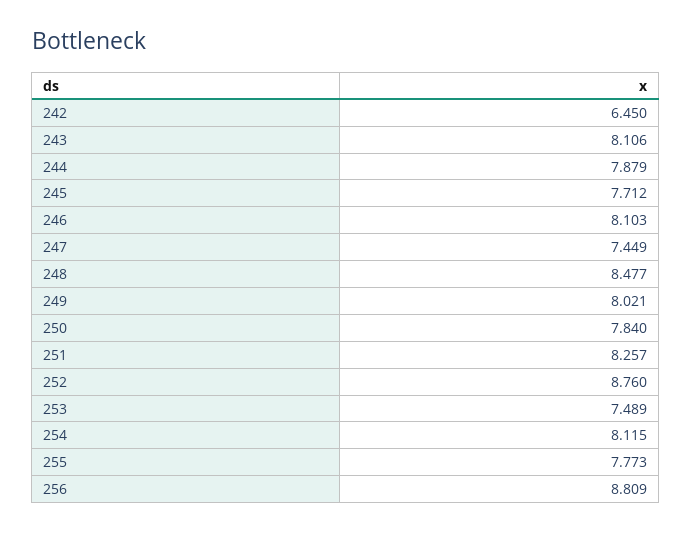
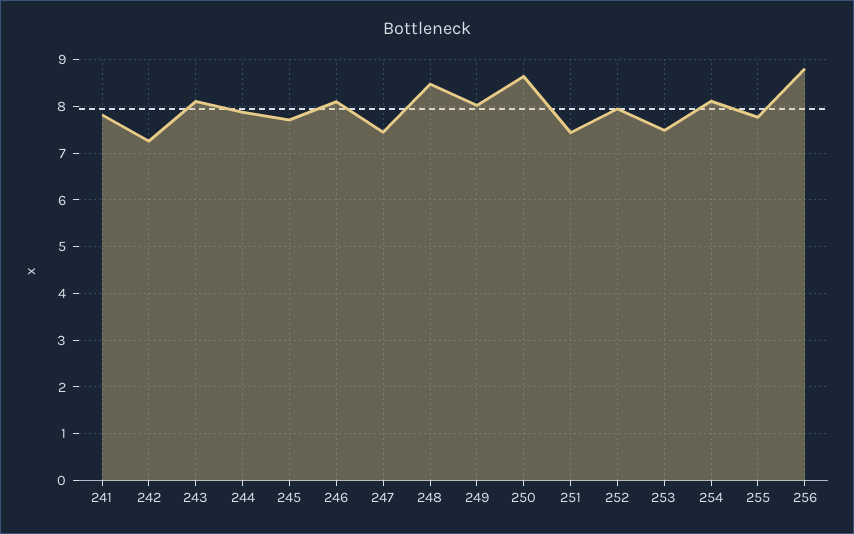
  {
-   "242": 6.45,
+   "242": 7.2,
    "243": 8.106,
    "244": 7.879,
    "245": 7.712,
    "246": 8.103,
    "247": 7.449,
    "248": 8.477,
    "249": 8.021,
-   "250": 7.84,
+   "250": 8.6,
-   "251": 8.257,
+   "251": 7.4,
-   "252": 8.76,
+   "252": 8,
    "253": 7.489,
    "254": 8.115,
    "255": 7.773,
-   "256": 8.809
+   "256": 8.809,
+   "241": 7.8
  }

